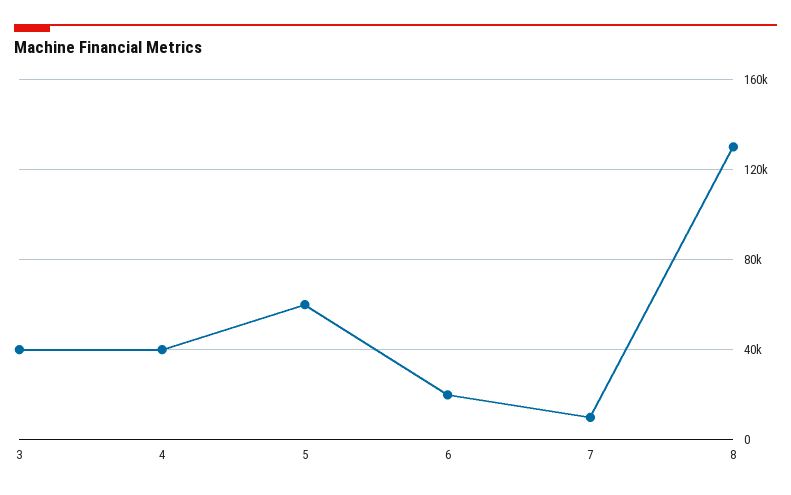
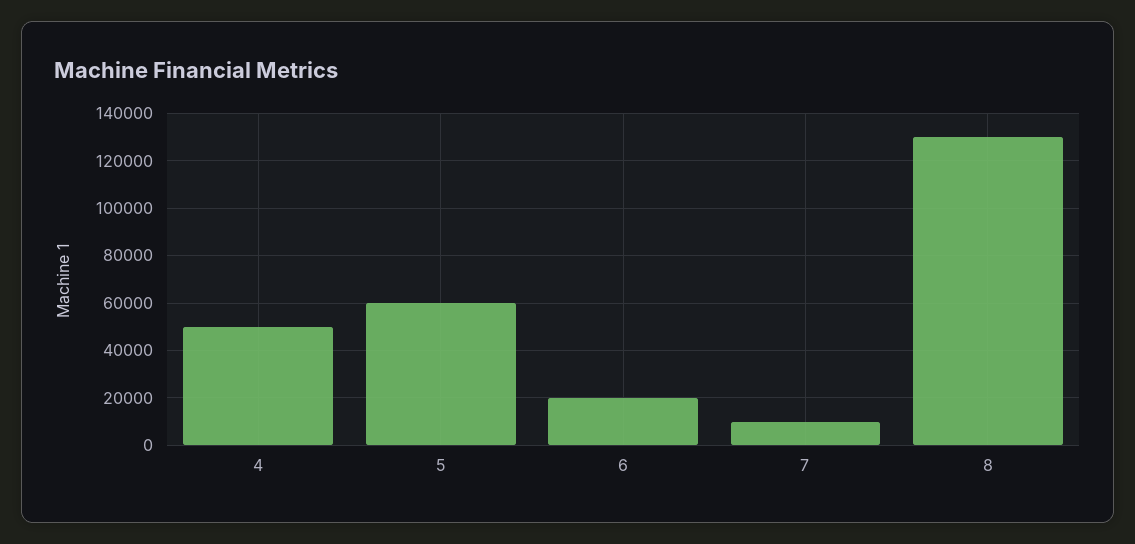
  {
-   "3": 40000,
-   "4": 40000,
+   "4": 50000,
    "5": 60000,
    "6": 20000,
    "7": 10000,
    "8": 130000
  }

